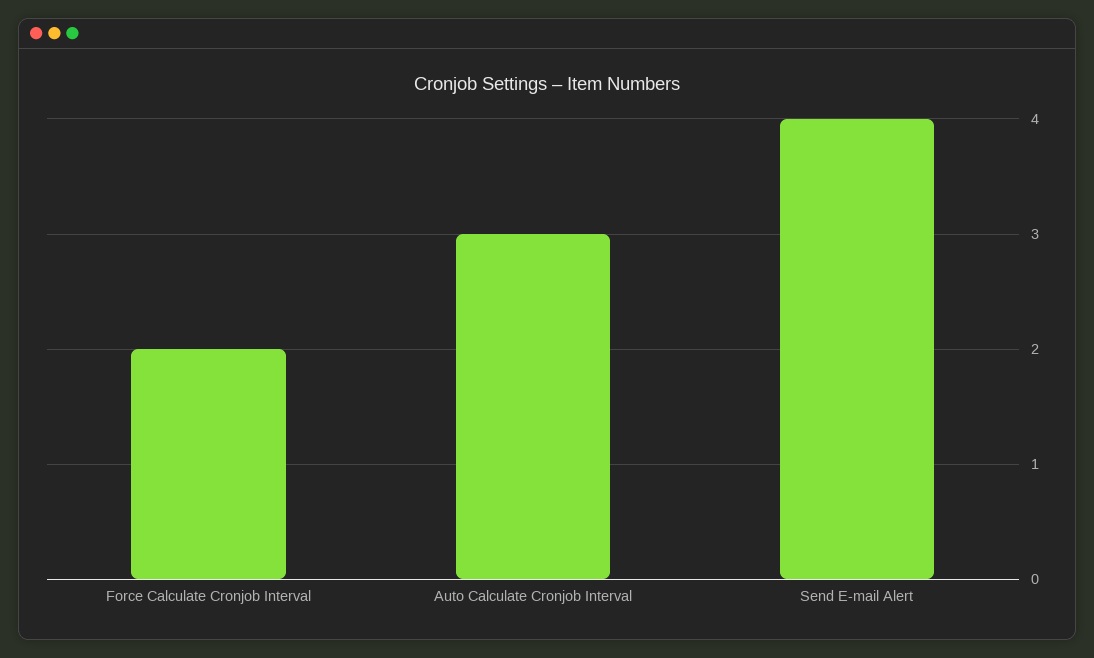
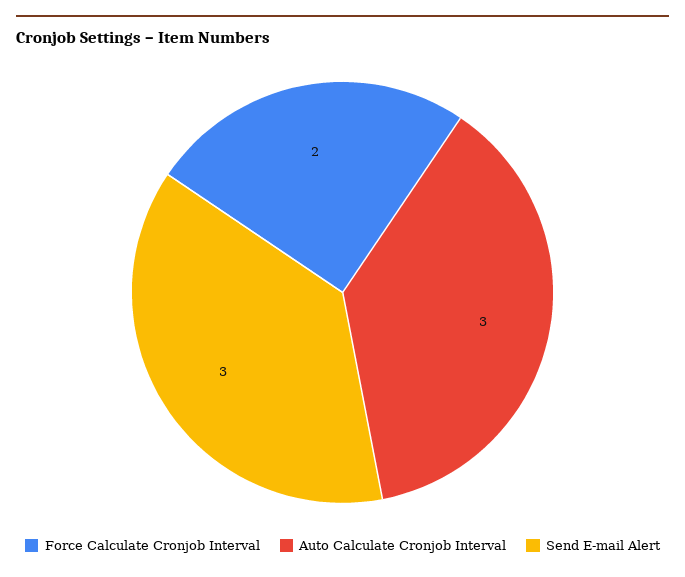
  {
    "Force Calculate Cronjob Interval": 2,
    "Auto Calculate Cronjob Interval": 3,
-   "Send E-mail Alert": 4
+   "Send E-mail Alert": 3
  }

